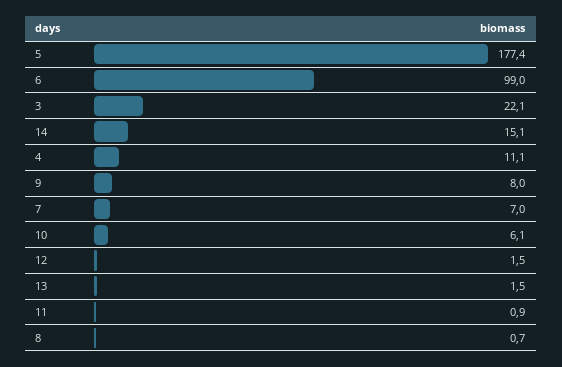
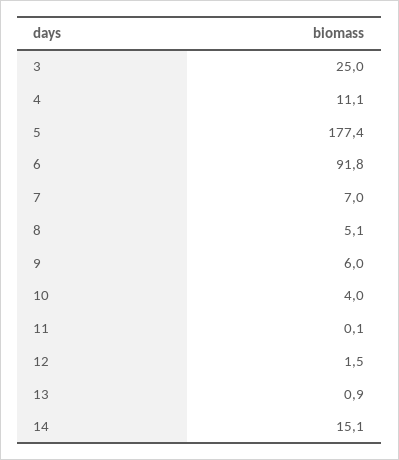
  {
    "5": 177.4,
-   "6": 99,
+   "6": 91.8,
-   "3": 22.1,
+   "3": 25,
    "14": 15.1,
    "4": 11.1,
-   "9": 8,
+   "9": 6,
    "7": 7,
-   "10": 6.1,
+   "10": 4,
    "12": 1.5,
-   "13": 1.5,
+   "13": 0.9,
-   "11": 0.9,
+   "11": 0.1,
-   "8": 0.7
+   "8": 5.1
  }

